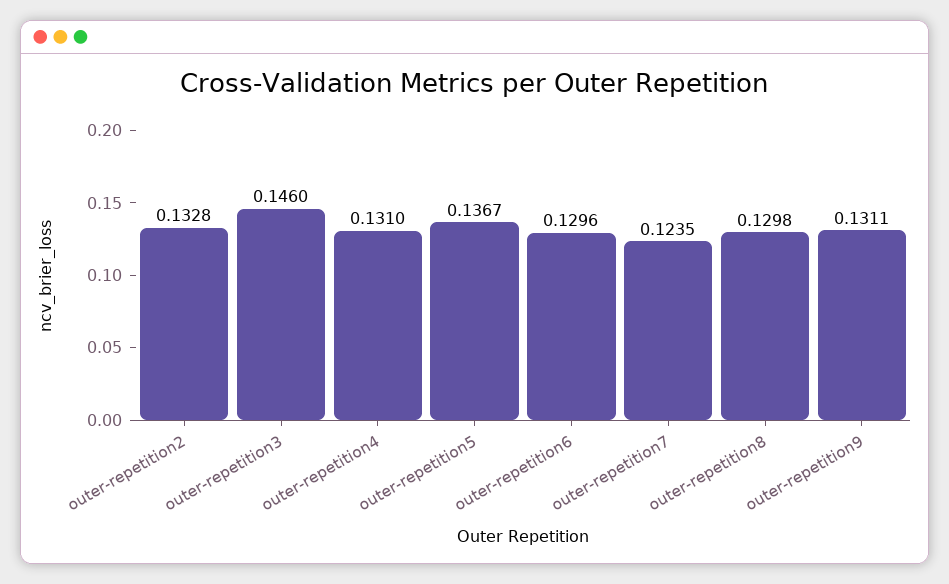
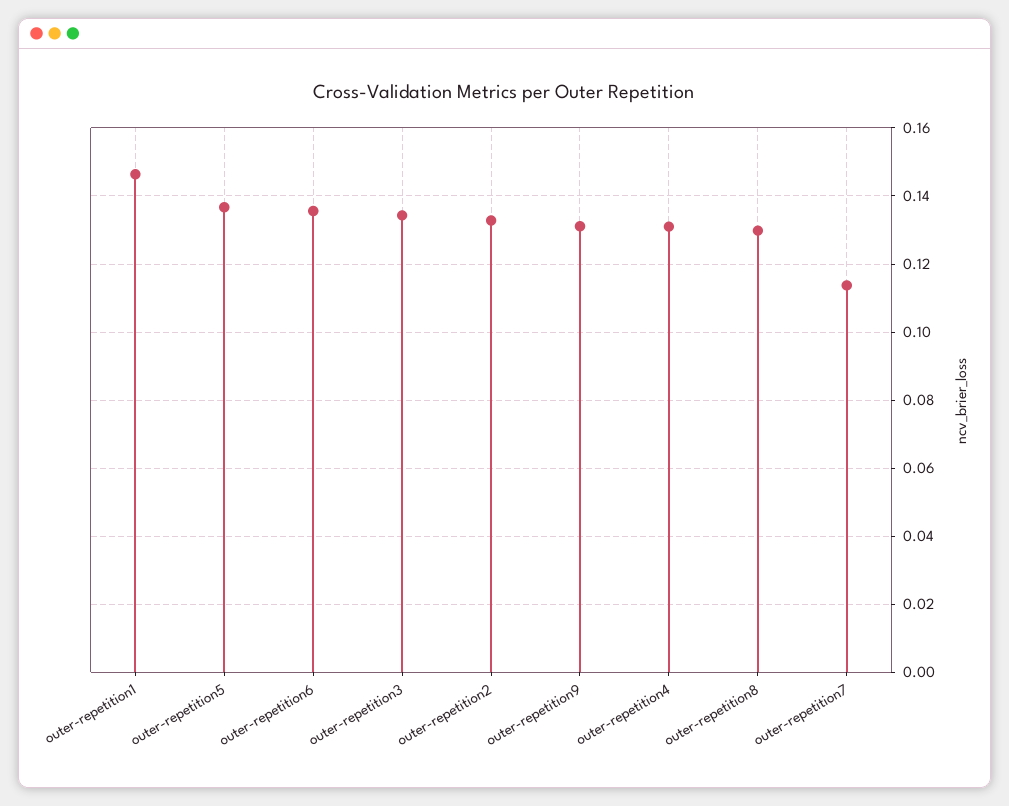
  {
    "outer-repetition2": 0.1328,
-   "outer-repetition3": 0.146,
+   "outer-repetition3": 0.134,
    "outer-repetition4": 0.131,
    "outer-repetition5": 0.1367,
-   "outer-repetition6": 0.1296,
+   "outer-repetition6": 0.136,
-   "outer-repetition7": 0.1235,
+   "outer-repetition7": 0.114,
    "outer-repetition8": 0.1298,
-   "outer-repetition9": 0.1311
+   "outer-repetition9": 0.1311,
+   "outer-repetition1": 0.146
  }

